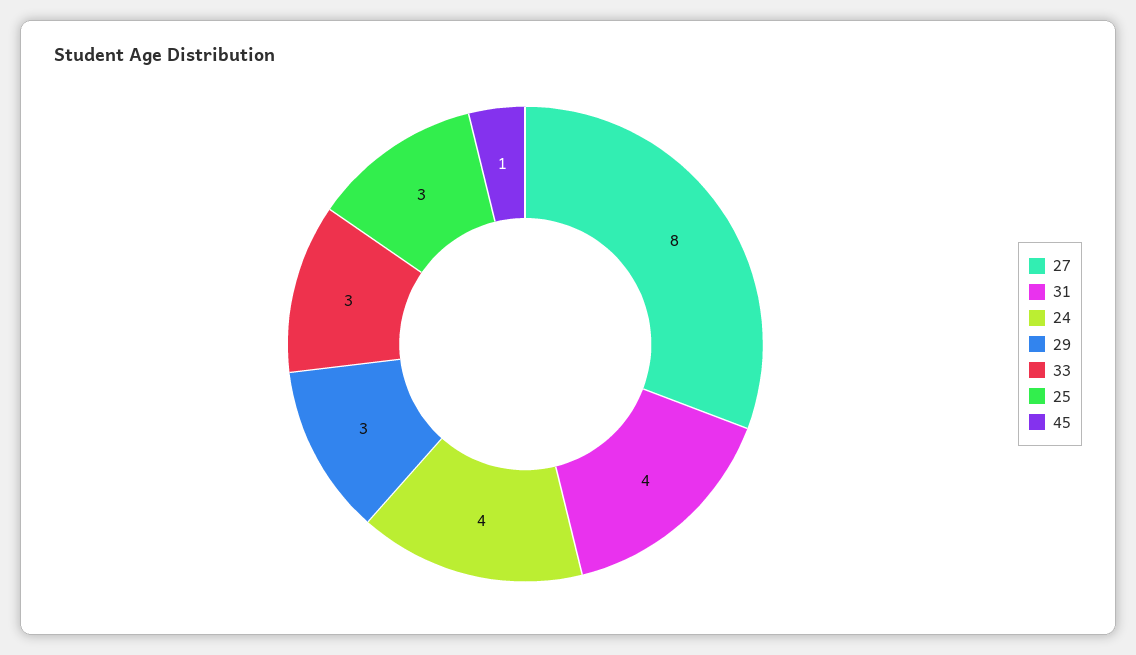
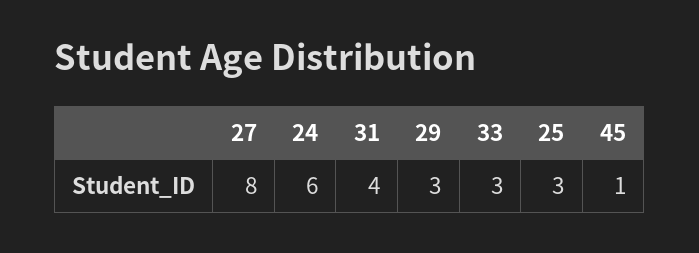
  {
    "27": 8,
    "31": 4,
-   "24": 4,
+   "24": 6,
    "29": 3,
    "33": 3,
    "25": 3,
    "45": 1
  }

